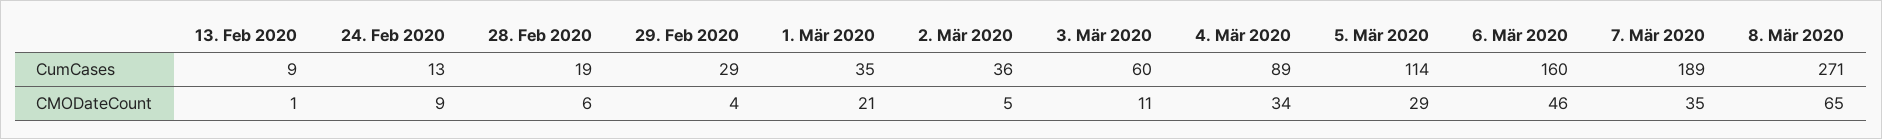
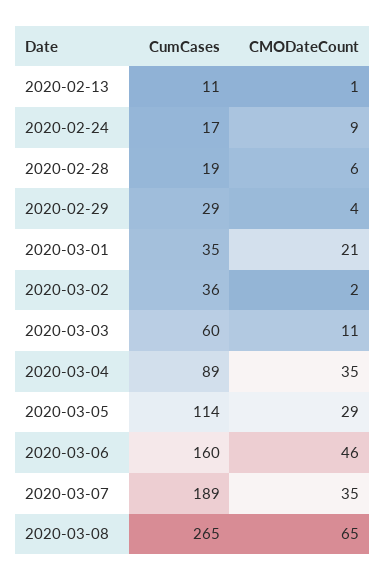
  {
    "13. Feb 2020": {
-     "CumCases": 9,
+     "CumCases": 11,
      "CMODateCount": 1
    },
    "24. Feb 2020": {
-     "CumCases": 13,
+     "CumCases": 17,
      "CMODateCount": 9
    },
    "28. Feb 2020": {
      "CumCases": 19,
      "CMODateCount": 6
    },
    "29. Feb 2020": {
      "CumCases": 29,
      "CMODateCount": 4
    },
    "1. Mär 2020": {
      "CumCases": 35,
      "CMODateCount": 21
    },
    "2. Mär 2020": {
      "CumCases": 36,
-     "CMODateCount": 5
+     "CMODateCount": 2
    },
    "3. Mär 2020": {
      "CumCases": 60,
      "CMODateCount": 11
    },
    "4. Mär 2020": {
      "CumCases": 89,
-     "CMODateCount": 34
+     "CMODateCount": 35
    },
    "5. Mär 2020": {
      "CumCases": 114,
      "CMODateCount": 29
    },
    "6. Mär 2020": {
      "CumCases": 160,
      "CMODateCount": 46
    },
    "7. Mär 2020": {
      "CumCases": 189,
      "CMODateCount": 35
    },
    "8. Mär 2020": {
-     "CumCases": 271,
+     "CumCases": 265,
      "CMODateCount": 65
    }
  }

